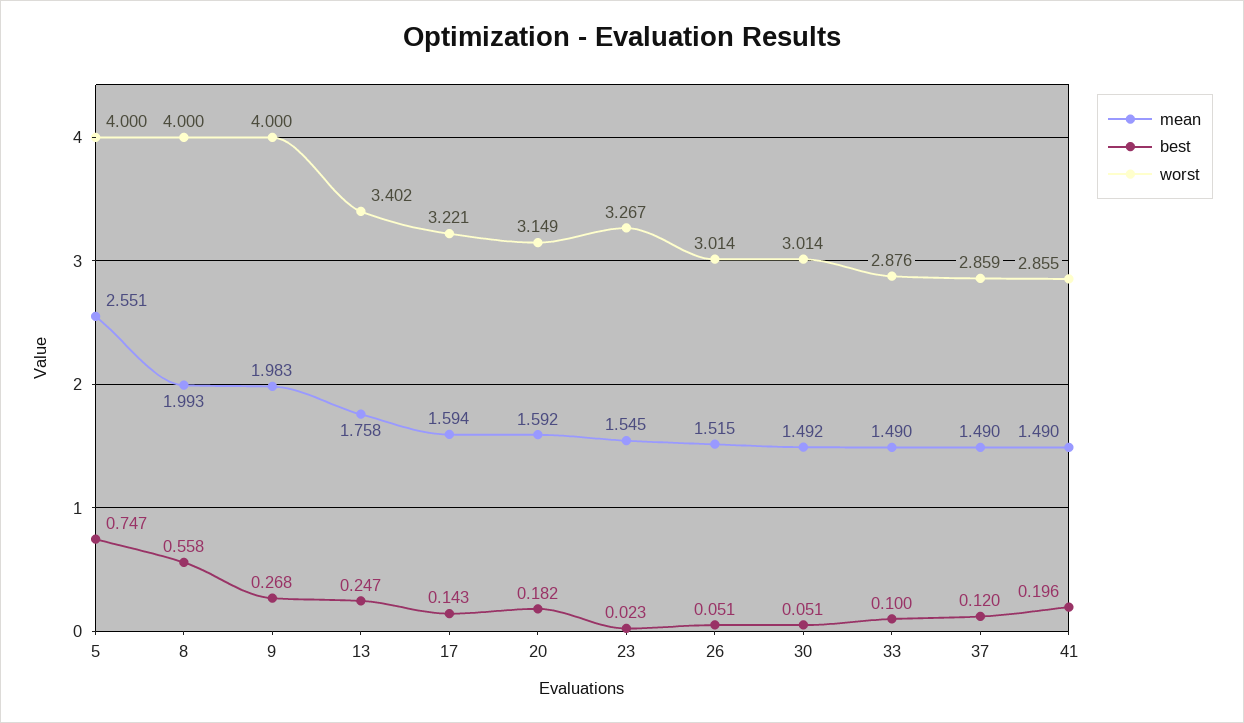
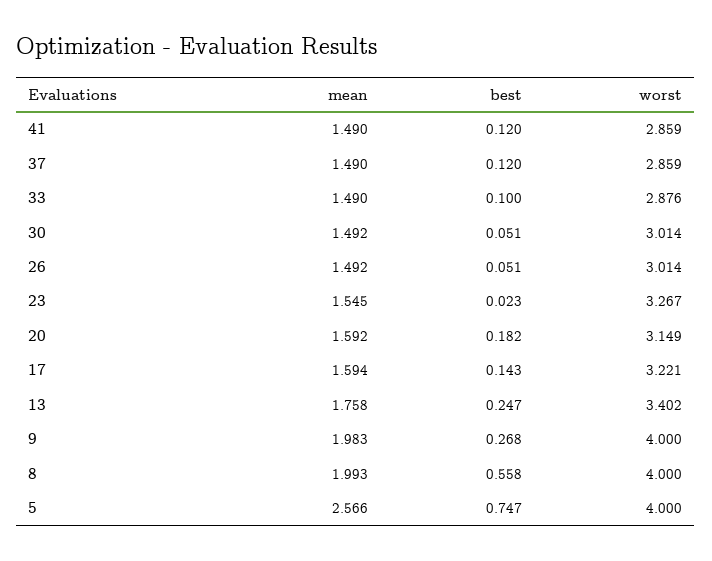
  {
    "mean": {
-     "5": 2.551,
+     "5": 2.566,
      "8": 1.993,
      "9": 1.983,
      "13": 1.758,
      "17": 1.594,
      "20": 1.592,
      "23": 1.545,
-     "26": 1.515,
+     "26": 1.492,
      "30": 1.492,
      "33": 1.49,
      "37": 1.49,
      "41": 1.49
    },
    "best": {
      "5": 0.747,
      "8": 0.558,
      "9": 0.268,
      "13": 0.247,
      "17": 0.143,
      "20": 0.182,
      "23": 0.023,
      "26": 0.051,
      "30": 0.051,
      "33": 0.1,
      "37": 0.12,
-     "41": 0.196
+     "41": 0.12
    },
    "worst": {
      "5": 4,
      "8": 4,
      "9": 4,
      "13": 3.402,
      "17": 3.221,
      "20": 3.149,
      "23": 3.267,
      "26": 3.014,
      "30": 3.014,
      "33": 2.876,
      "37": 2.859,
-     "41": 2.855
+     "41": 2.859
    }
  }

